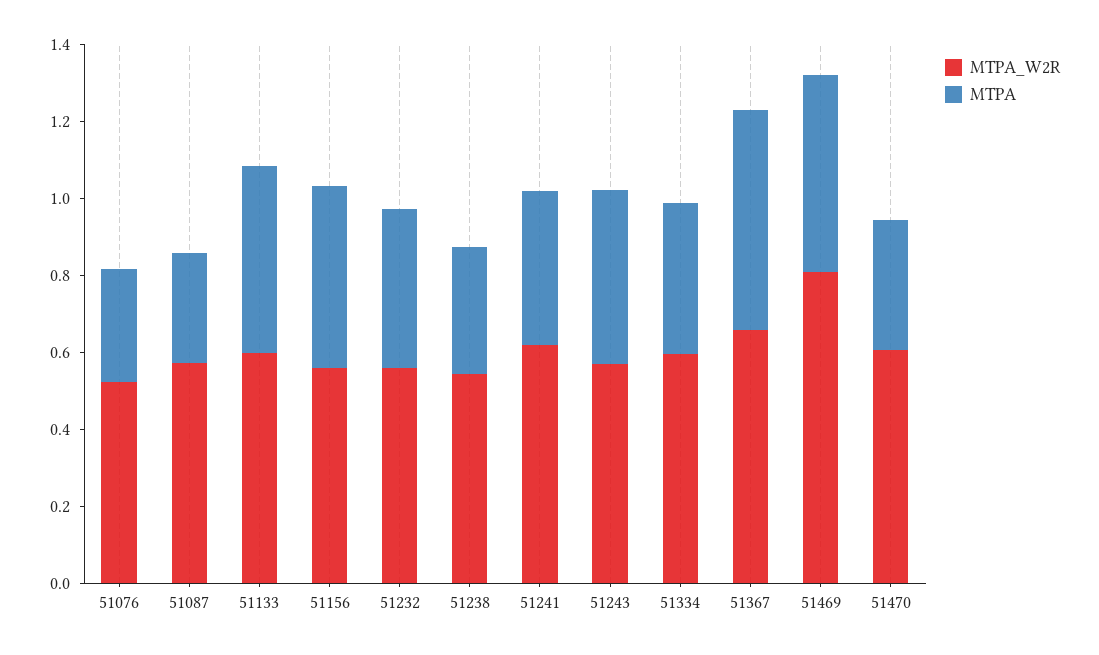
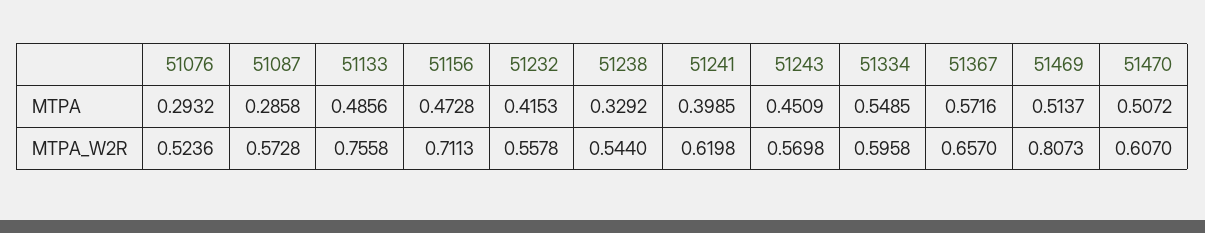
  {
    "MTPA_W2R": {
      "51076": 0.5236,
      "51087": 0.5728,
-     "51133": 0.6,
+     "51133": 0.7558,
-     "51156": 0.55,
+     "51156": 0.7113,
      "51232": 0.5578,
      "51238": 0.544,
      "51241": 0.6198,
      "51243": 0.5698,
      "51334": 0.5958,
      "51367": 0.657,
      "51469": 0.8073,
      "51470": 0.607
    },
    "MTPA": {
      "51076": 0.2932,
      "51087": 0.2858,
      "51133": 0.4856,
      "51156": 0.4728,
      "51232": 0.4153,
      "51238": 0.3292,
      "51241": 0.3985,
      "51243": 0.4509,
-     "51334": 0.4,
+     "51334": 0.5485,
      "51367": 0.5716,
      "51469": 0.5137,
-     "51470": 0.35
+     "51470": 0.5072
    }
  }

